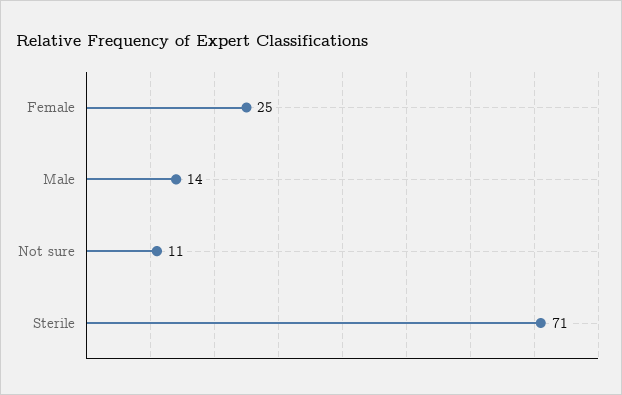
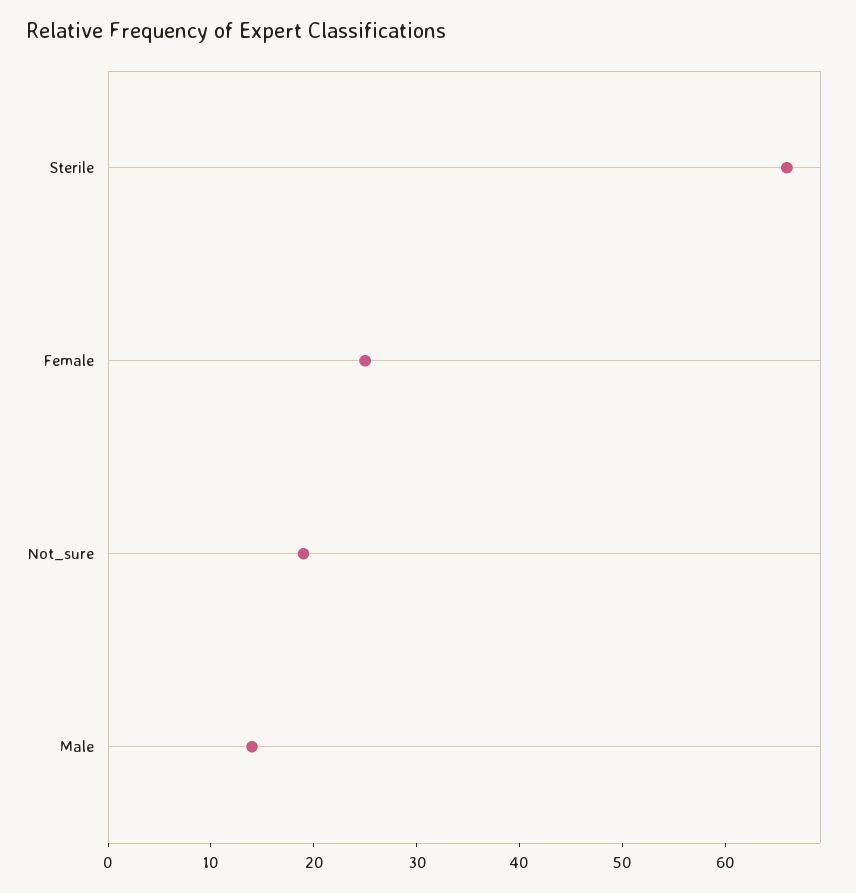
  {
    "Female": 25,
    "Male": 14,
-   "Not sure": 11,
+   "Not sure": 19,
-   "Sterile": 71
+   "Sterile": 66
  }

